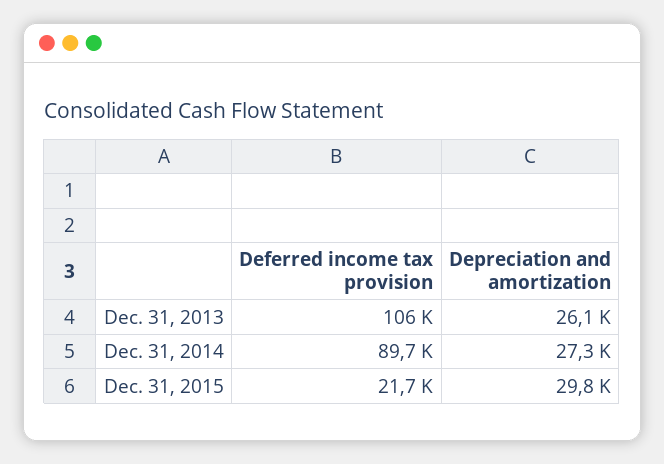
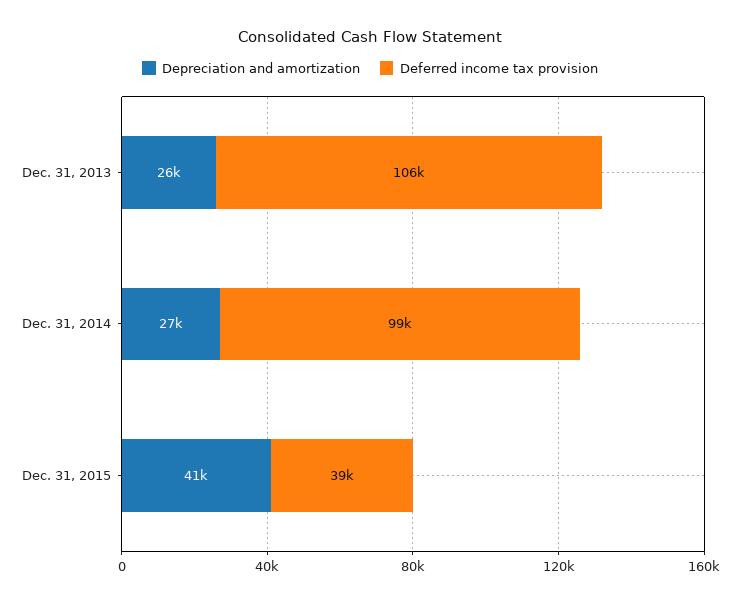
  {
    "Deferred income tax provision": {
      "Dec. 31, 2013": 106000,
-     "Dec. 31, 2014": 89700,
+     "Dec. 31, 2014": 99000,
-     "Dec. 31, 2015": 21700
+     "Dec. 31, 2015": 39000
    },
    "Depreciation and amortization": {
      "Dec. 31, 2013": 26100,
      "Dec. 31, 2014": 27300,
-     "Dec. 31, 2015": 29800
+     "Dec. 31, 2015": 41000
    }
  }

